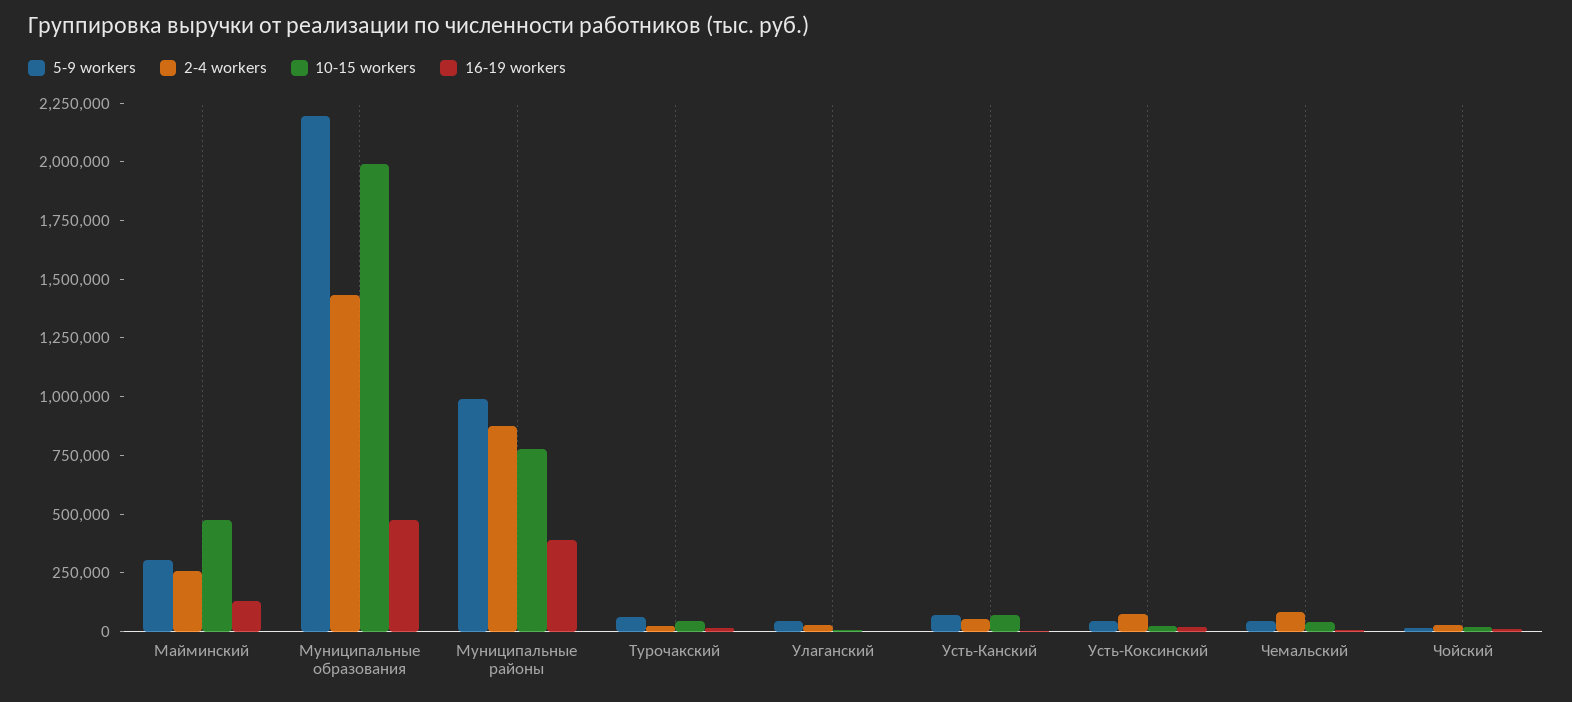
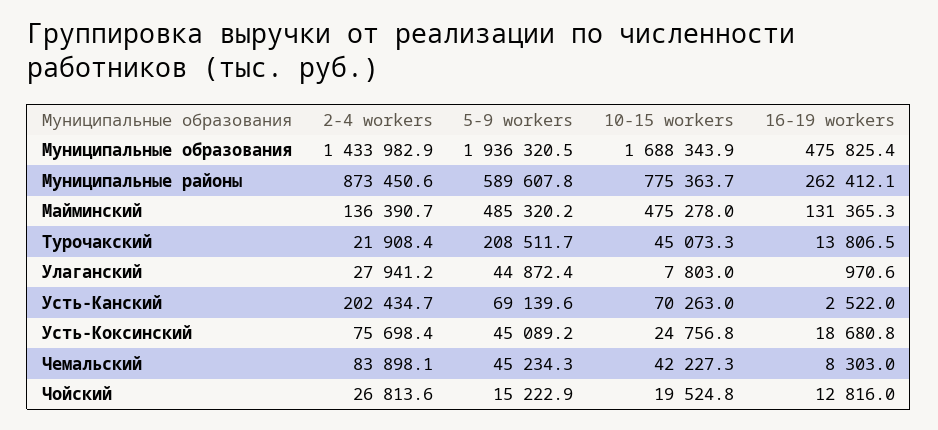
  {
    "5-9 workers": {
-     "Майминский": 300000,
+     "Майминский": 485320.2,
-     "Муниципальные образования": 2200000,
+     "Муниципальные образования": 1936320.5,
-     "Муниципальные районы": 1000000,
+     "Муниципальные районы": 589607.8,
-     "Турочакский": 50000,
+     "Турочакский": 208511.7,
      "Улаганский": 44872.4,
      "Усть-Канский": 69139.6,
      "Усть-Коксинский": 45089.2,
      "Чемальский": 45234.3,
      "Чойский": 15222.9
    },
    "2-4 workers": {
-     "Майминский": 250000,
+     "Майминский": 136390.7,
      "Муниципальные образования": 1433982.9,
      "Муниципальные районы": 873450.6,
      "Турочакский": 21908.4,
      "Улаганский": 27941.2,
-     "Усть-Канский": 50000,
+     "Усть-Канский": 202434.7,
      "Усть-Коксинский": 75698.4,
      "Чемальский": 83898.1,
      "Чойский": 26813.6
    },
    "10-15 workers": {
      "Майминский": 475278,
-     "Муниципальные образования": 2000000,
+     "Муниципальные образования": 1688343.9,
      "Муниципальные районы": 775363.7,
      "Турочакский": 45073.3,
      "Улаганский": 7803,
      "Усть-Канский": 70263,
      "Усть-Коксинский": 24756.8,
      "Чемальский": 42227.3,
      "Чойский": 19524.8
    },
    "16-19 workers": {
      "Майминский": 131365.3,
      "Муниципальные образования": 475825.4,
-     "Муниципальные районы": 400000,
+     "Муниципальные районы": 262412.1,
      "Турочакский": 13806.5,
      "Улаганский": 970.6,
      "Усть-Канский": 2522,
      "Усть-Коксинский": 18680.8,
      "Чемальский": 8303,
      "Чойский": 12816
    }
  }

